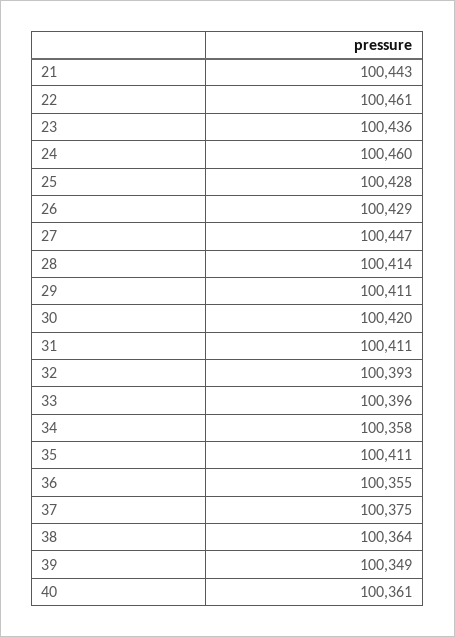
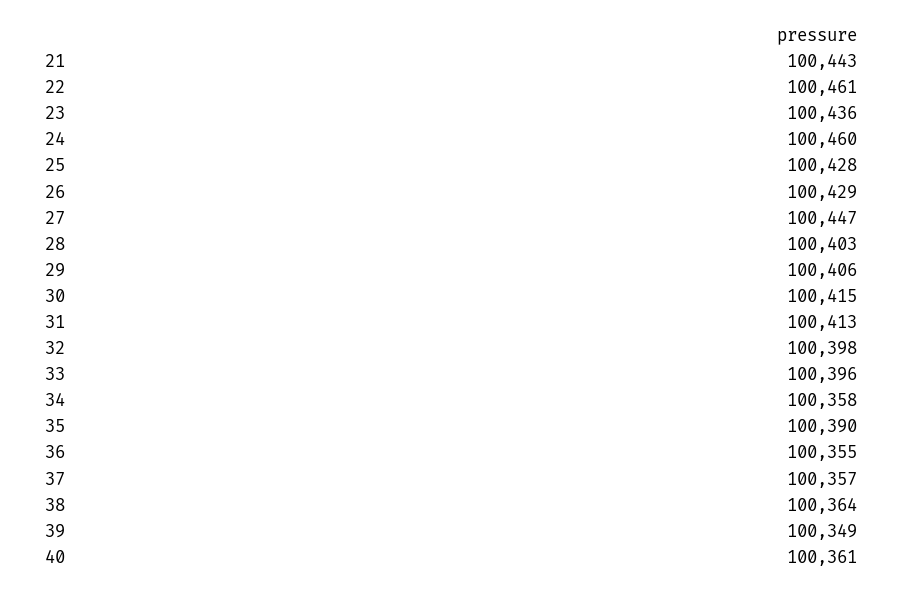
  {
    "21": 100443,
    "22": 100461,
    "23": 100436,
    "24": 100460,
    "25": 100428,
    "26": 100429,
    "27": 100447,
-   "28": 100414,
+   "28": 100403,
-   "29": 100411,
+   "29": 100406,
-   "30": 100420,
+   "30": 100415,
-   "31": 100411,
+   "31": 100413,
-   "32": 100393,
+   "32": 100398,
    "33": 100396,
    "34": 100358,
-   "35": 100411,
+   "35": 100390,
    "36": 100355,
-   "37": 100375,
+   "37": 100357,
    "38": 100364,
    "39": 100349,
    "40": 100361
  }

